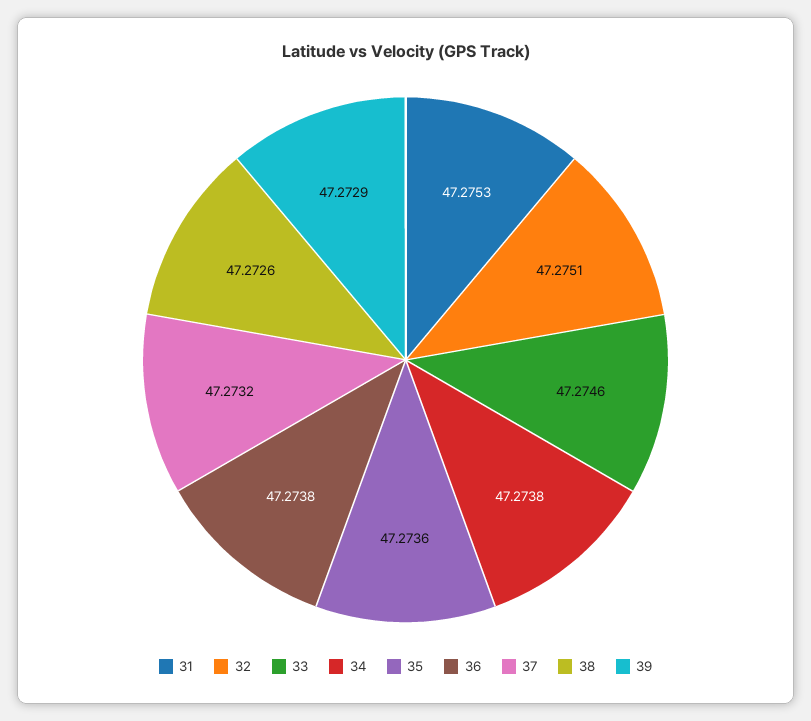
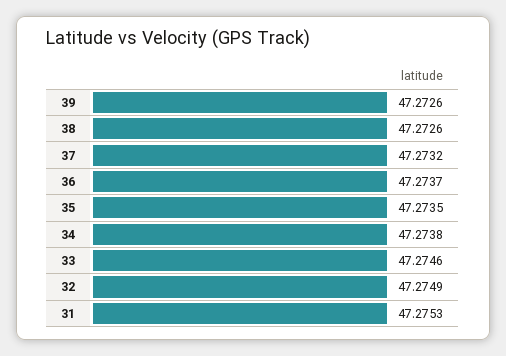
  {
    "31": 47.2753,
-   "32": 47.2751,
+   "32": 47.2749,
    "33": 47.2746,
    "34": 47.2738,
-   "35": 47.2736,
+   "35": 47.2735,
-   "36": 47.2738,
+   "36": 47.2737,
    "37": 47.2732,
    "38": 47.2726,
-   "39": 47.2729
+   "39": 47.2726
  }

